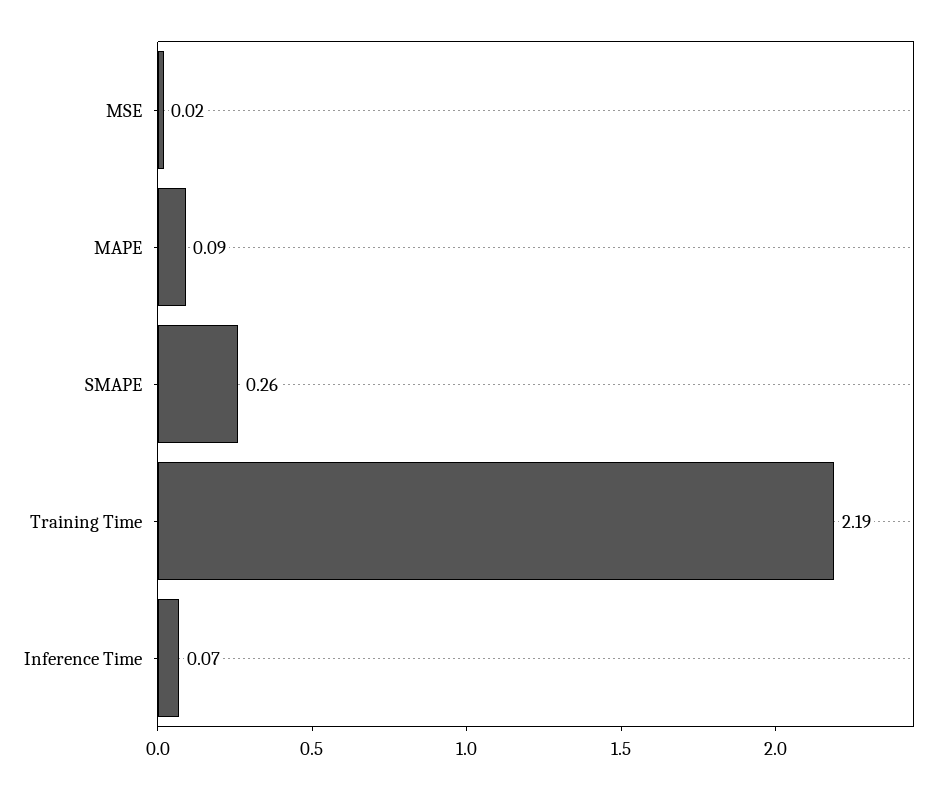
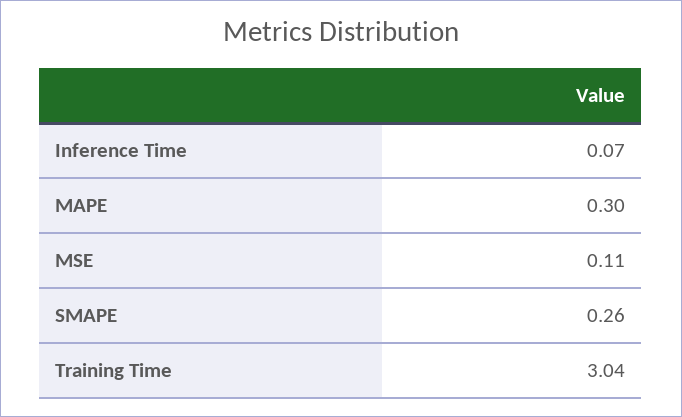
  {
-   "MSE": 0.02,
+   "MSE": 0.11,
-   "MAPE": 0.09,
+   "MAPE": 0.3,
    "SMAPE": 0.26,
-   "Training Time": 2.19,
+   "Training Time": 3.04,
    "Inference Time": 0.07
  }

